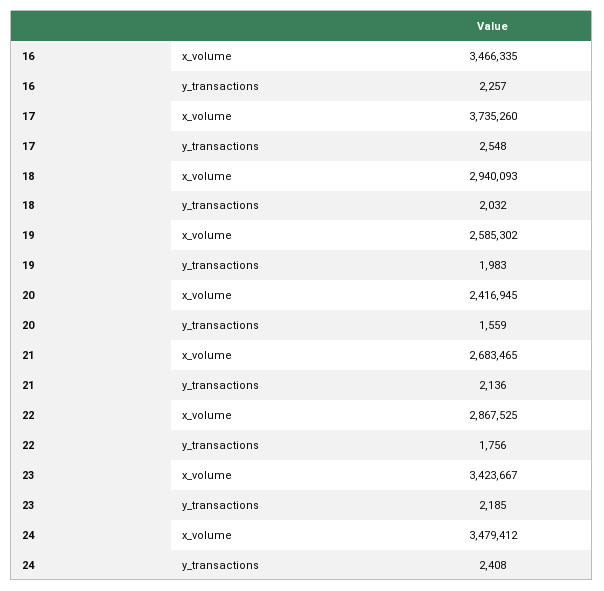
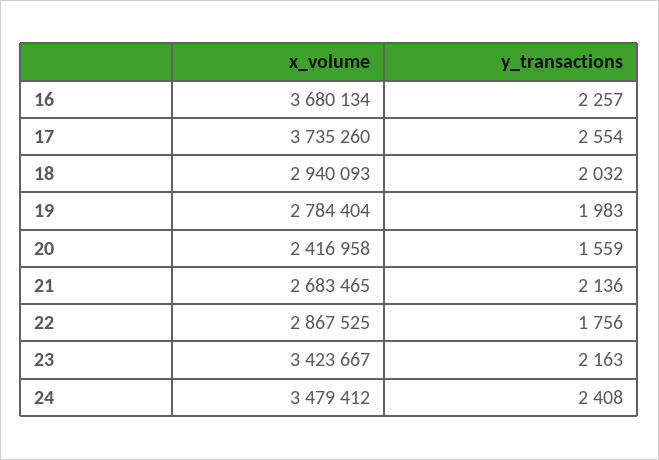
  {
    "16": {
-     "x_volume": 3466335,
+     "x_volume": 3680134,
      "y_transactions": 2257
    },
    "17": {
      "x_volume": 3735260,
-     "y_transactions": 2548
+     "y_transactions": 2554
    },
    "18": {
      "x_volume": 2940093,
      "y_transactions": 2032
    },
    "19": {
-     "x_volume": 2585302,
+     "x_volume": 2784404,
      "y_transactions": 1983
    },
    "20": {
-     "x_volume": 2416945,
+     "x_volume": 2416958,
      "y_transactions": 1559
    },
    "21": {
      "x_volume": 2683465,
      "y_transactions": 2136
    },
    "22": {
      "x_volume": 2867525,
      "y_transactions": 1756
    },
    "23": {
      "x_volume": 3423667,
-     "y_transactions": 2185
+     "y_transactions": 2163
    },
    "24": {
      "x_volume": 3479412,
      "y_transactions": 2408
    }
  }

